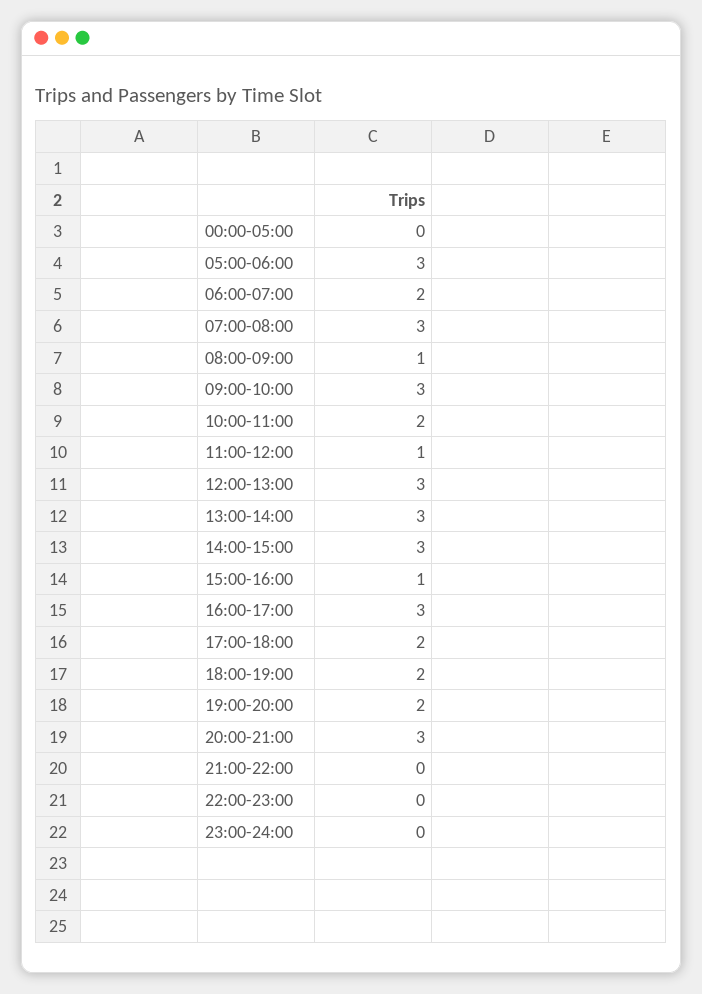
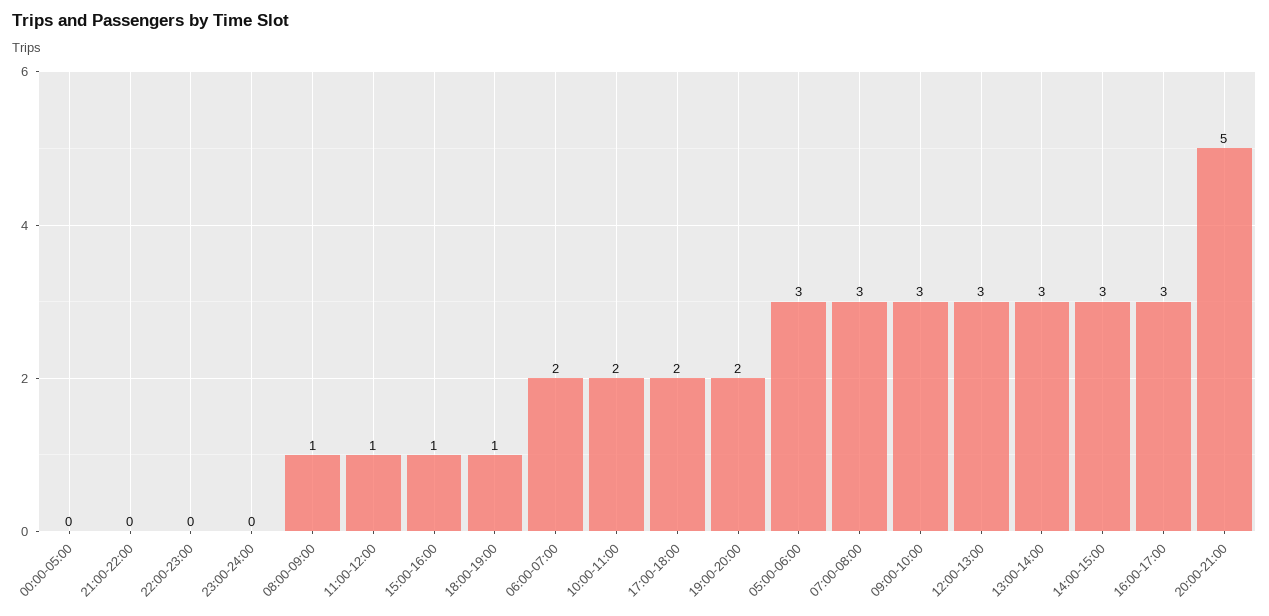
  {
    "00:00-05:00": 0,
    "05:00-06:00": 3,
    "06:00-07:00": 2,
    "07:00-08:00": 3,
    "08:00-09:00": 1,
    "09:00-10:00": 3,
    "10:00-11:00": 2,
    "11:00-12:00": 1,
    "12:00-13:00": 3,
    "13:00-14:00": 3,
    "14:00-15:00": 3,
    "15:00-16:00": 1,
    "16:00-17:00": 3,
    "17:00-18:00": 2,
-   "18:00-19:00": 2,
+   "18:00-19:00": 1,
    "19:00-20:00": 2,
-   "20:00-21:00": 3,
+   "20:00-21:00": 5,
    "21:00-22:00": 0,
    "22:00-23:00": 0,
    "23:00-24:00": 0
  }

